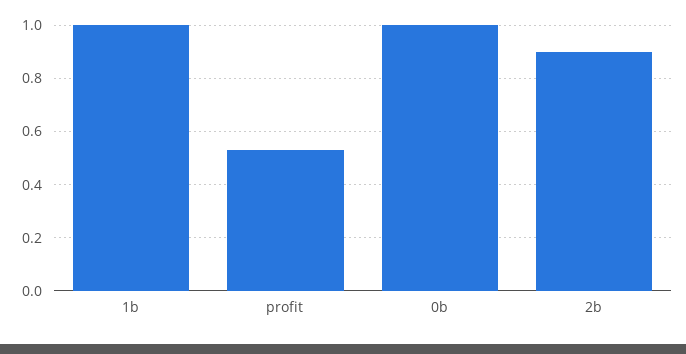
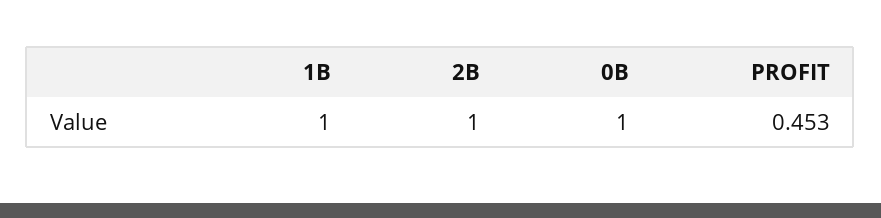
  {
    "1b": 1,
-   "profit": 0.525,
+   "profit": 0.453,
    "0b": 1,
-   "2b": 0.9
+   "2b": 1
  }

